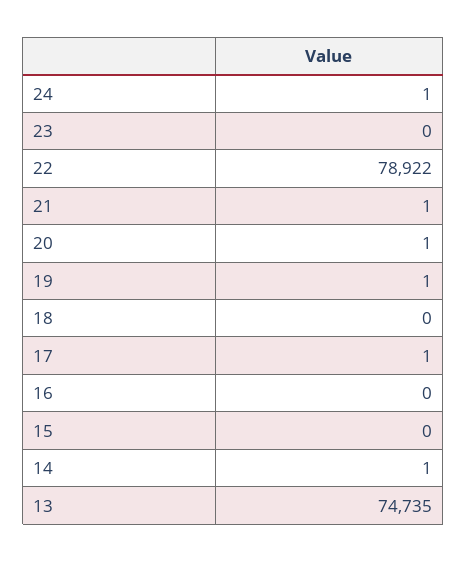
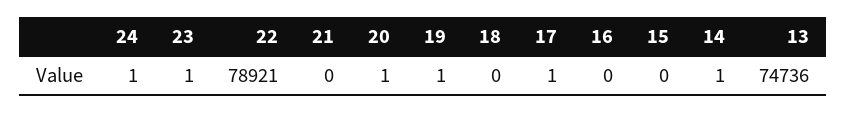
  {
    "24": 1,
-   "23": 0,
+   "23": 1,
-   "22": 78922,
+   "22": 78921,
-   "21": 1,
+   "21": 0,
    "20": 1,
    "19": 1,
    "18": 0,
    "17": 1,
    "16": 0,
    "15": 0,
    "14": 1,
-   "13": 74735
+   "13": 74736
  }

